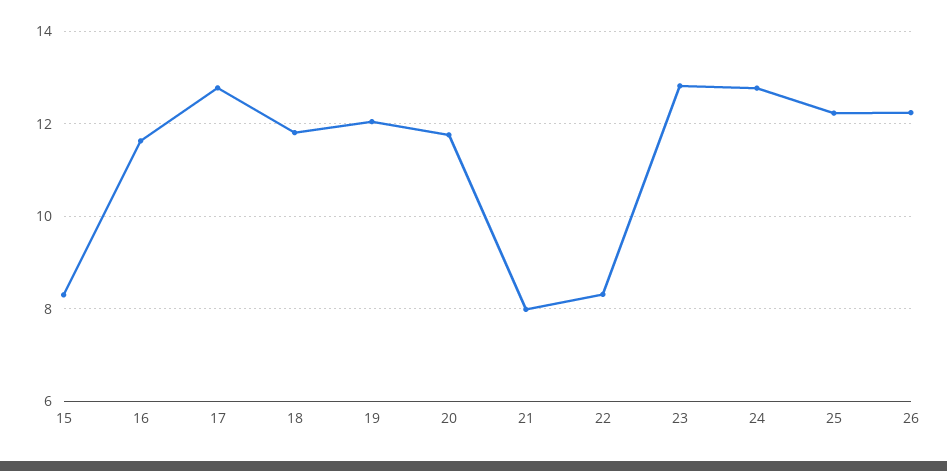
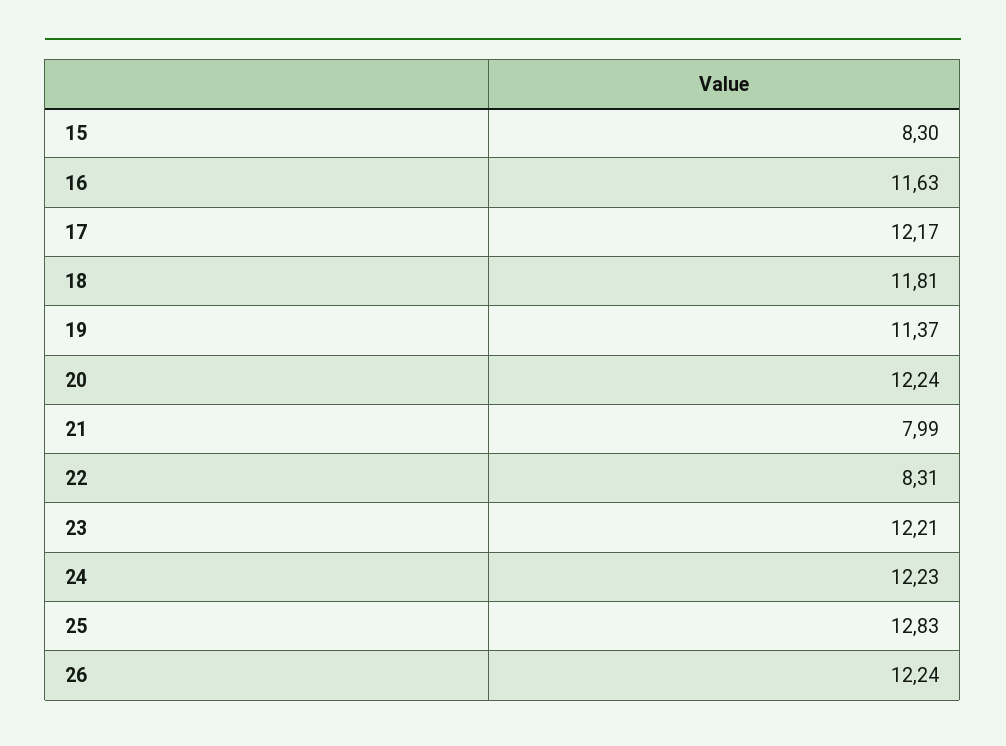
  {
    "15": 8.3,
    "16": 11.63,
-   "17": 12.8,
+   "17": 12.17,
    "18": 11.81,
-   "19": 12,
+   "19": 11.37,
-   "20": 11.8,
+   "20": 12.24,
    "21": 7.99,
    "22": 8.31,
-   "23": 12.8,
+   "23": 12.21,
-   "24": 12.8,
+   "24": 12.23,
-   "25": 12.2,
+   "25": 12.83,
    "26": 12.24
  }

